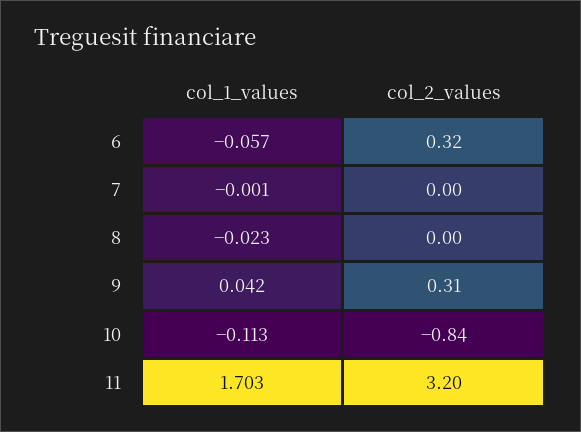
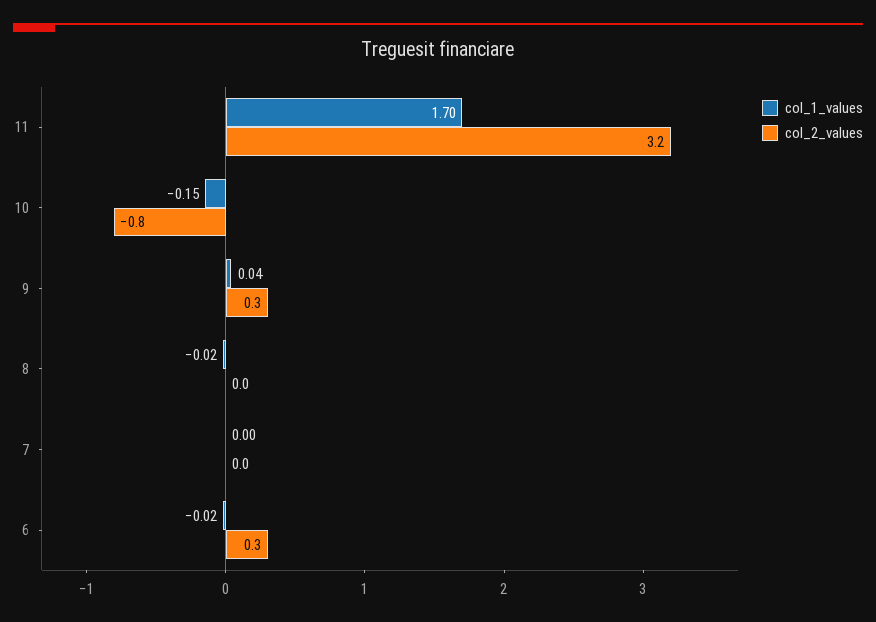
  {
    "col_1_values": {
-     "6": -0.057,
+     "6": -0.02,
      "7": -0.001,
      "8": -0.023,
      "9": 0.042,
-     "10": -0.113,
+     "10": -0.15,
      "11": 1.703
    },
    "col_2_values": {
      "6": 0.32,
      "7": 0,
      "8": 0,
      "9": 0.31,
      "10": -0.84,
      "11": 3.2
    }
  }

